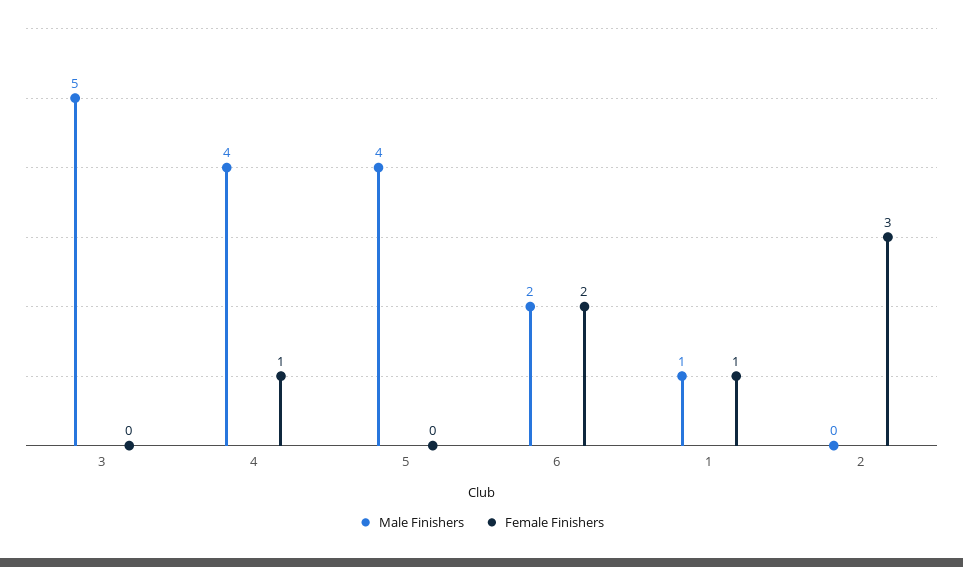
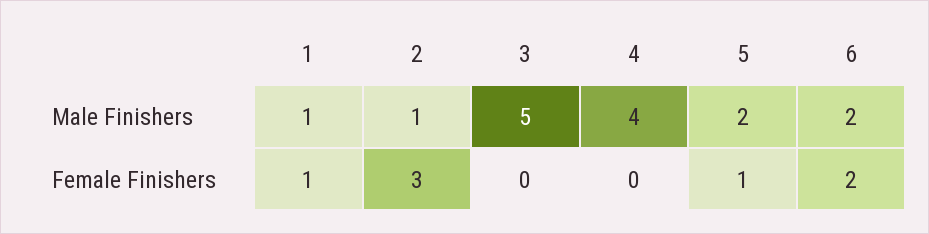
  {
    "Male Finishers": {
      "3": 5,
      "4": 4,
-     "5": 4,
+     "5": 2,
      "6": 2,
      "1": 1,
-     "2": 0
+     "2": 1
    },
    "Female Finishers": {
      "3": 0,
-     "4": 1,
+     "4": 0,
-     "5": 0,
+     "5": 1,
      "6": 2,
      "1": 1,
      "2": 3
    }
  }

